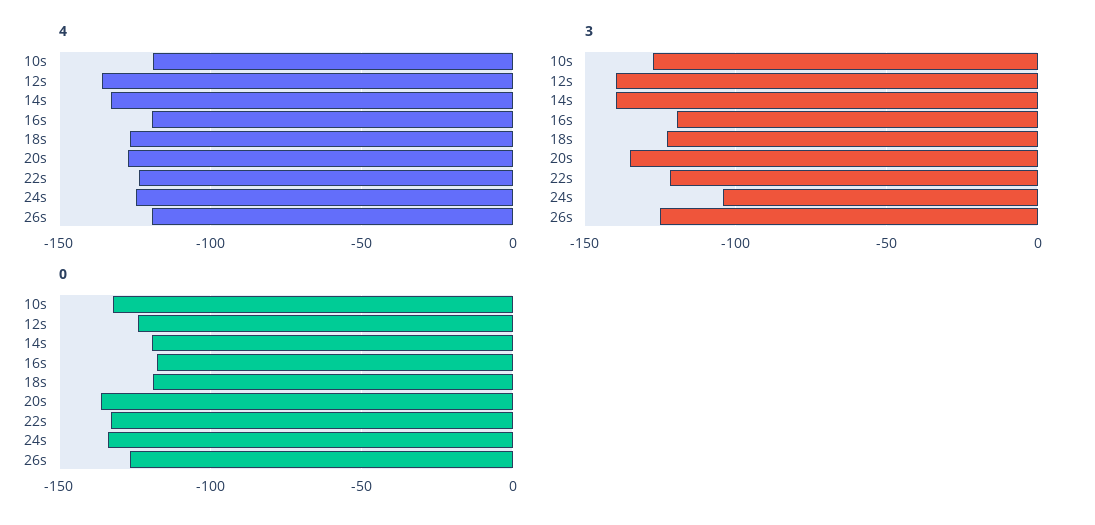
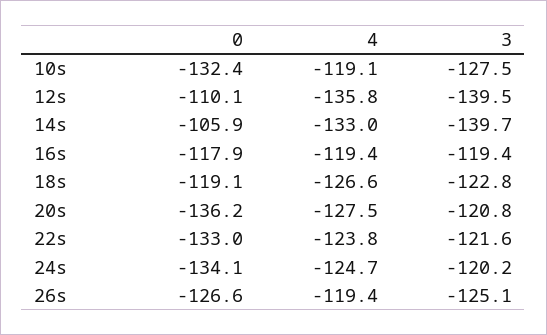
  {
    "4": {
      "10s": -119.1,
      "12s": -135.8,
      "14s": -133,
      "16s": -119.4,
      "18s": -126.6,
      "20s": -127.5,
      "22s": -123.8,
      "24s": -124.7,
      "26s": -119.4
    },
    "3": {
      "10s": -127.5,
      "12s": -139.5,
      "14s": -139.7,
      "16s": -119.4,
      "18s": -122.8,
-     "20s": -135,
+     "20s": -120.8,
      "22s": -121.6,
-     "24s": -105,
+     "24s": -120.2,
      "26s": -125.1
    },
    "0": {
      "10s": -132.4,
-     "12s": -125,
+     "12s": -110.1,
-     "14s": -120,
+     "14s": -105.9,
      "16s": -117.9,
      "18s": -119.1,
      "20s": -136.2,
      "22s": -133,
      "24s": -134.1,
      "26s": -126.6
    }
  }

